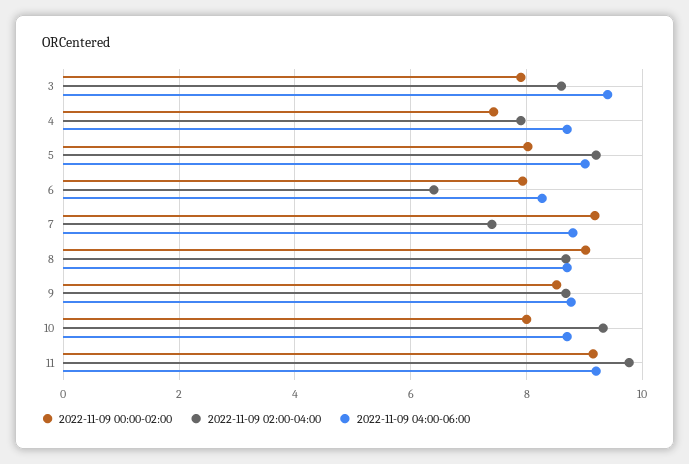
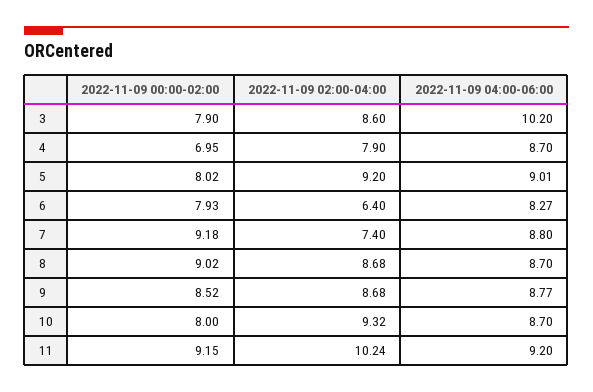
  {
    "2022-11-09 00:00-02:00": {
      "3": 7.9,
-     "4": 7.4,
+     "4": 6.95,
      "5": 8.02,
      "6": 7.93,
      "7": 9.18,
      "8": 9.02,
      "9": 8.52,
      "10": 8,
      "11": 9.15
    },
    "2022-11-09 02:00-04:00": {
      "3": 8.6,
      "4": 7.9,
      "5": 9.2,
      "6": 6.4,
      "7": 7.4,
      "8": 8.68,
      "9": 8.68,
      "10": 9.32,
-     "11": 9.8
+     "11": 10.24
    },
    "2022-11-09 04:00-06:00": {
-     "3": 9.4,
+     "3": 10.2,
      "4": 8.7,
      "5": 9.01,
      "6": 8.27,
      "7": 8.8,
      "8": 8.7,
      "9": 8.77,
      "10": 8.7,
      "11": 9.2
    }
  }

